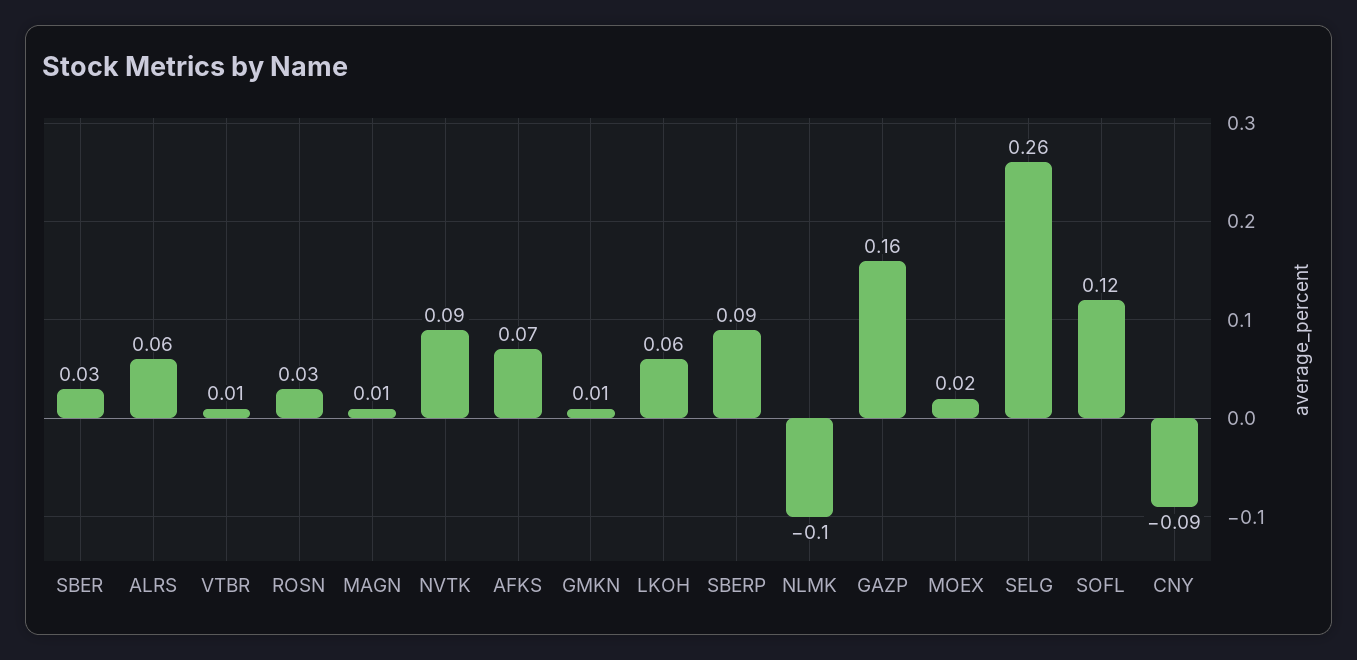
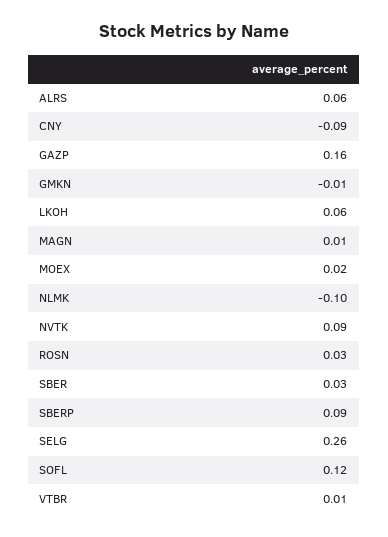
  {
    "SBER": 0.03,
    "ALRS": 0.06,
    "VTBR": 0.01,
    "ROSN": 0.03,
    "MAGN": 0.01,
    "NVTK": 0.09,
-   "AFKS": 0.07,
-   "GMKN": 0.01,
+   "GMKN": -0.01,
    "LKOH": 0.06,
    "SBERP": 0.09,
    "NLMK": -0.1,
    "GAZP": 0.16,
    "MOEX": 0.02,
    "SELG": 0.26,
    "SOFL": 0.12,
    "CNY": -0.09
  }

